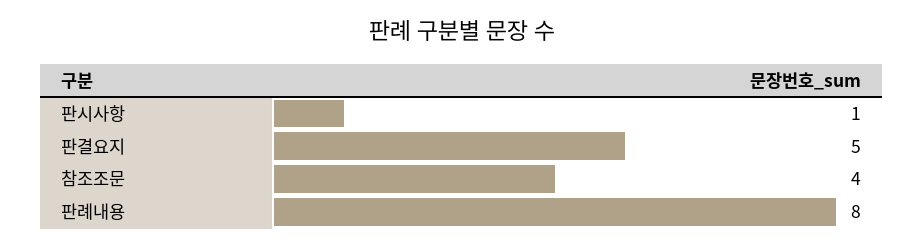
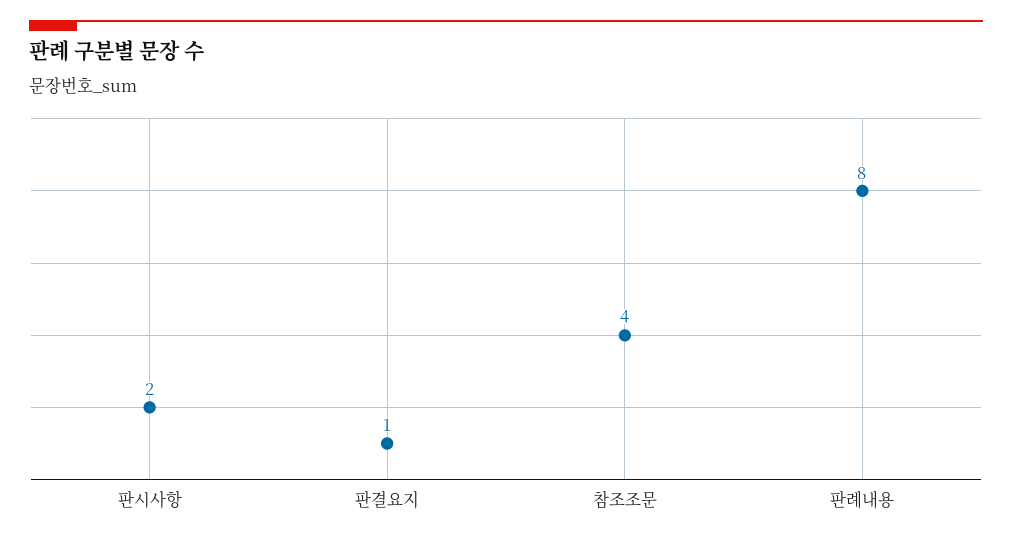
  {
-   "판시사항": 1,
+   "판시사항": 2,
-   "판결요지": 5,
+   "판결요지": 1,
    "참조조문": 4,
    "판례내용": 8
  }

